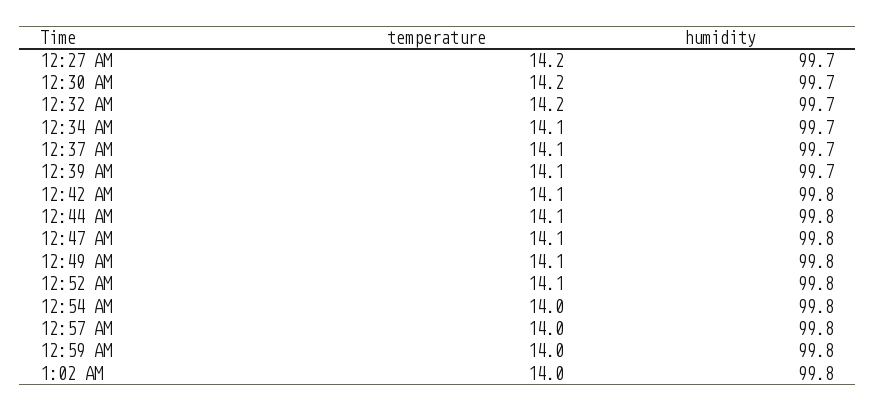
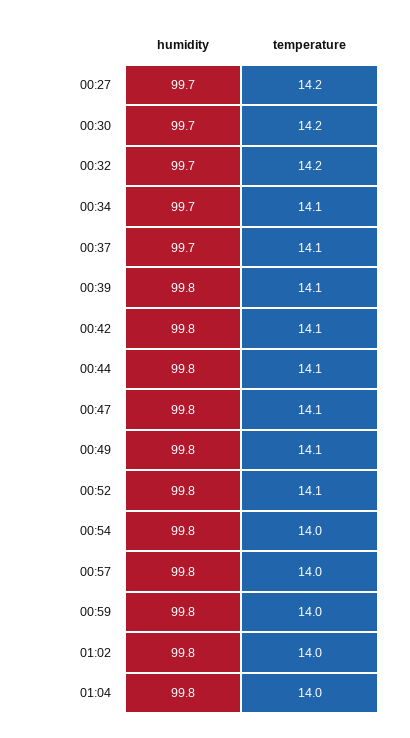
  {
    "temperature": {
      "12:27 AM": 14.2,
      "12:30 AM": 14.2,
      "12:32 AM": 14.2,
      "12:34 AM": 14.1,
      "12:37 AM": 14.1,
      "12:39 AM": 14.1,
      "12:42 AM": 14.1,
      "12:44 AM": 14.1,
      "12:47 AM": 14.1,
      "12:49 AM": 14.1,
      "12:52 AM": 14.1,
      "12:54 AM": 14,
      "12:57 AM": 14,
      "12:59 AM": 14,
-     "1:02 AM": 14
+     "1:02 AM": 14,
+     "01:04": 14
    },
    "humidity": {
      "12:27 AM": 99.7,
      "12:30 AM": 99.7,
      "12:32 AM": 99.7,
      "12:34 AM": 99.7,
      "12:37 AM": 99.7,
-     "12:39 AM": 99.7,
+     "12:39 AM": 99.8,
      "12:42 AM": 99.8,
      "12:44 AM": 99.8,
      "12:47 AM": 99.8,
      "12:49 AM": 99.8,
      "12:52 AM": 99.8,
      "12:54 AM": 99.8,
      "12:57 AM": 99.8,
      "12:59 AM": 99.8,
-     "1:02 AM": 99.8
+     "1:02 AM": 99.8,
+     "01:04": 99.8
    }
  }

